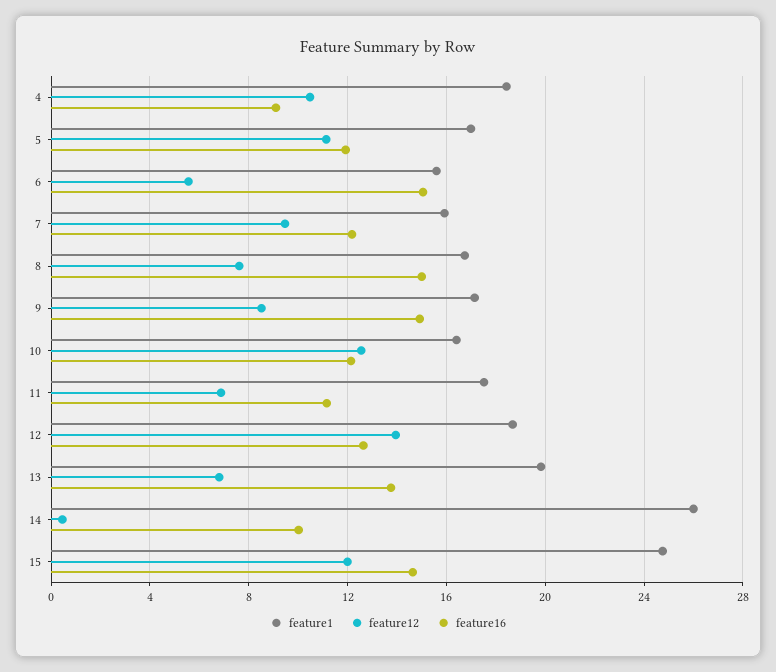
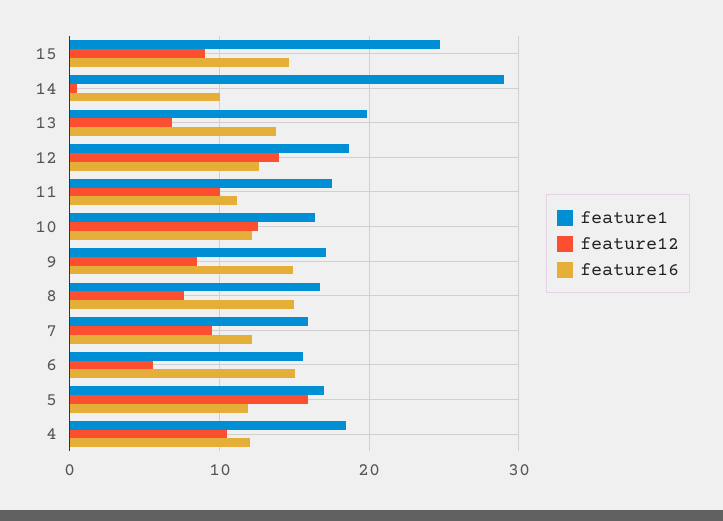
  {
    "feature1": {
      "4": 18.5,
      "5": 17,
      "6": 15.5,
      "7": 16,
      "8": 16.5,
      "9": 17,
      "10": 16.5,
      "11": 17.5,
      "12": 18.5,
      "13": 20,
-     "14": 26,
+     "14": 29,
      "15": 25
    },
    "feature12": {
      "4": 10.5,
-     "5": 11,
+     "5": 16,
      "6": 5.5,
      "7": 9.5,
      "8": 7.5,
      "9": 8.5,
      "10": 12.5,
-     "11": 7,
+     "11": 10,
      "12": 14,
      "13": 7,
      "14": 0.5,
-     "15": 12
+     "15": 9
    },
    "feature16": {
-     "4": 9,
+     "4": 12,
      "5": 12,
      "6": 15,
      "7": 12,
      "8": 15,
      "9": 15,
      "10": 12,
      "11": 11,
      "12": 12.5,
      "13": 14,
      "14": 10,
      "15": 14.5
    }
  }

